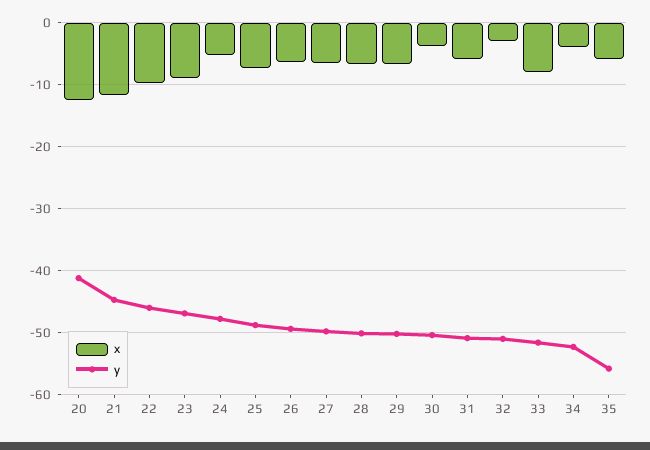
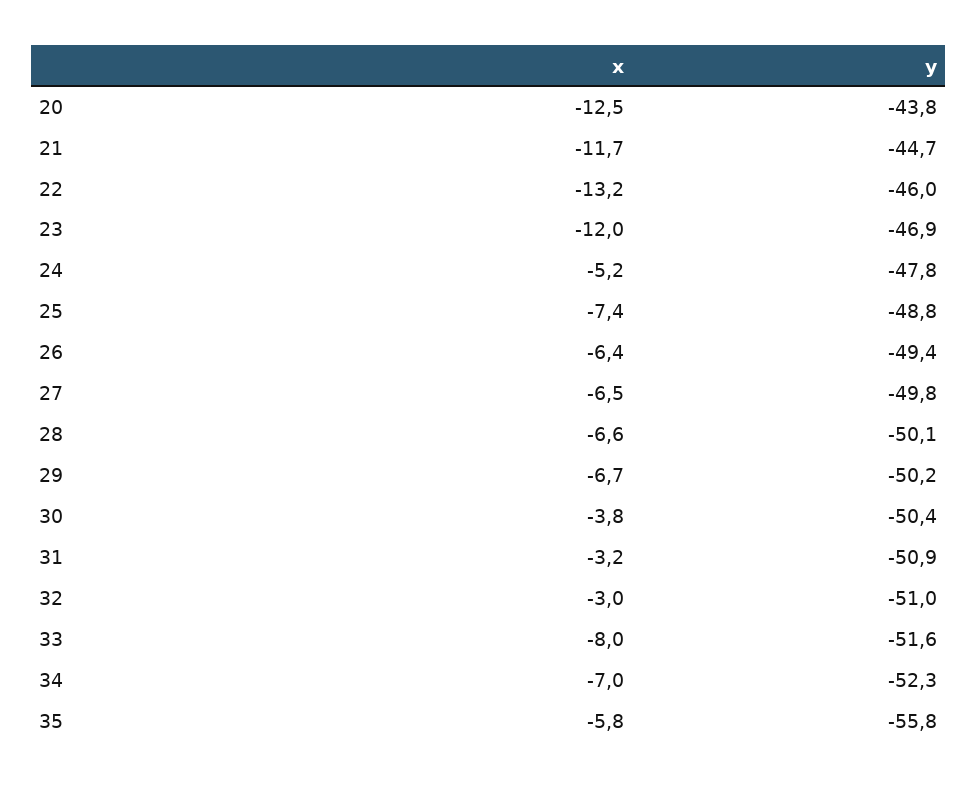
  {
    "x": {
      "20": -12.5,
      "21": -11.7,
-     "22": -10,
+     "22": -13.2,
-     "23": -9,
+     "23": -12,
      "24": -5.2,
      "25": -7.4,
      "26": -6.4,
      "27": -6.5,
      "28": -6.6,
      "29": -6.7,
      "30": -3.8,
-     "31": -6,
+     "31": -3.2,
      "32": -3,
      "33": -8,
-     "34": -4,
+     "34": -7,
      "35": -5.8
    },
    "y": {
-     "20": -41,
+     "20": -43.8,
      "21": -44.7,
      "22": -46,
      "23": -46.9,
      "24": -47.8,
      "25": -48.8,
      "26": -49.4,
      "27": -49.8,
      "28": -50.1,
      "29": -50.2,
      "30": -50.4,
      "31": -50.9,
      "32": -51,
      "33": -51.6,
      "34": -52.3,
      "35": -55.8
    }
  }

